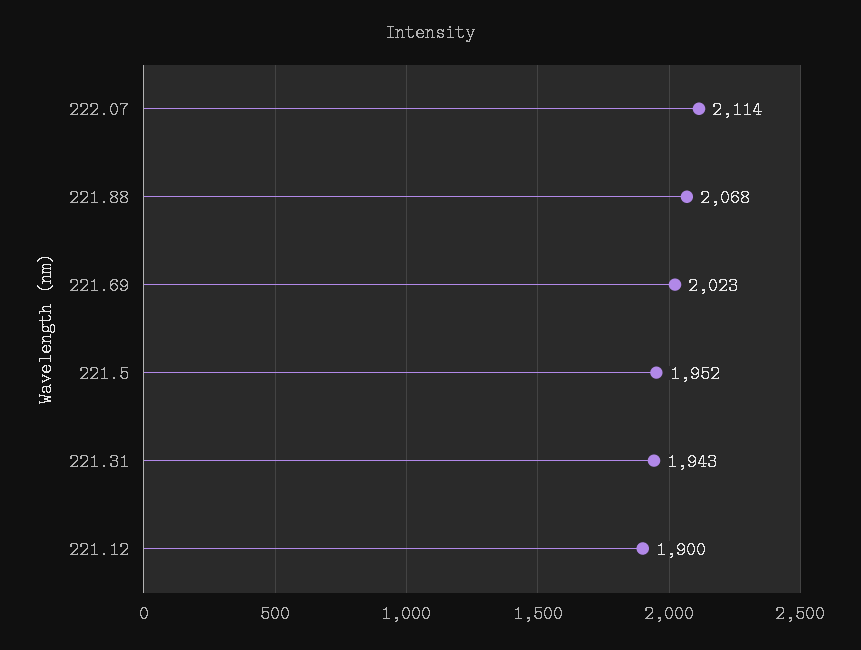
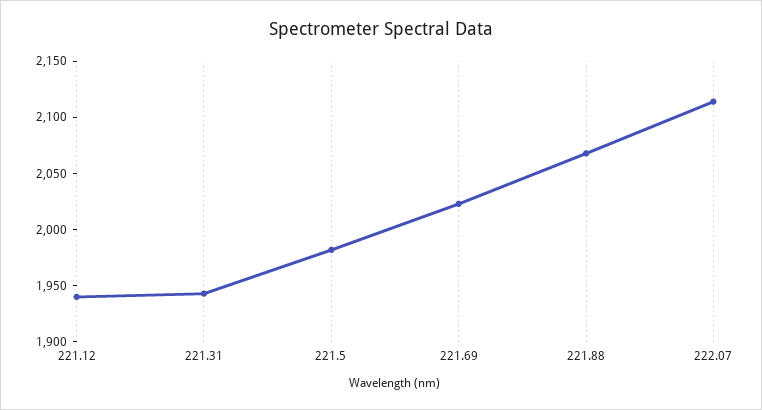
  {
    "222.07": 2114,
    "221.88": 2068,
    "221.69": 2023,
-   "221.5": 1952,
+   "221.5": 1980,
    "221.31": 1943,
-   "221.12": 1900
+   "221.12": 1940
  }

